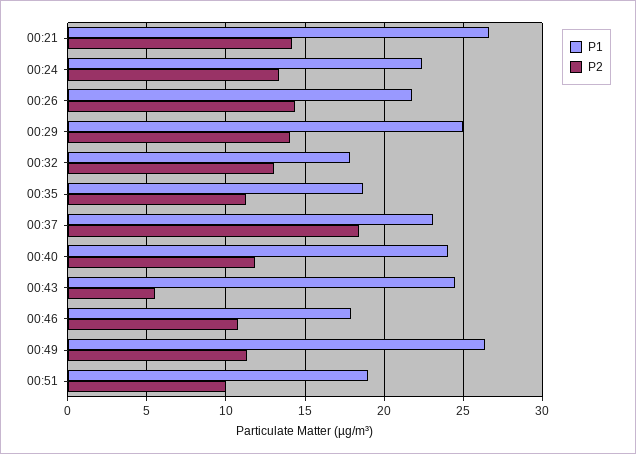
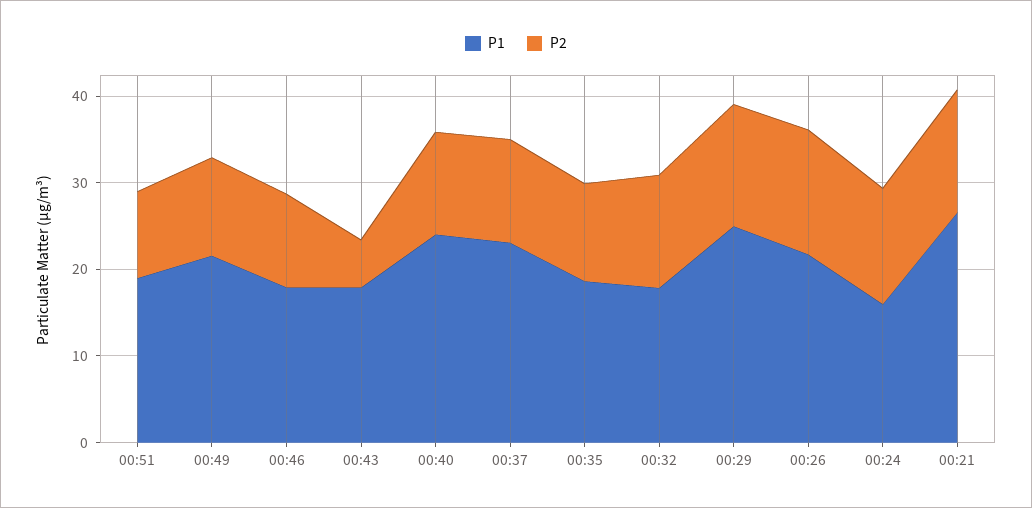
  {
    "P1": {
      "00:21": 26.5,
-     "00:24": 22.5,
+     "00:24": 16,
      "00:26": 21.5,
      "00:29": 25,
      "00:32": 18,
      "00:35": 18.5,
      "00:37": 23,
      "00:40": 24,
-     "00:43": 24.5,
+     "00:43": 18,
      "00:46": 18,
-     "00:49": 26.5,
+     "00:49": 22,
      "00:51": 19
    },
    "P2": {
      "00:21": 14,
      "00:24": 13.5,
      "00:26": 14.5,
      "00:29": 14,
      "00:32": 13,
      "00:35": 11.5,
-     "00:37": 18.5,
+     "00:37": 12,
      "00:40": 12,
      "00:43": 5.5,
      "00:46": 11,
      "00:49": 11.5,
      "00:51": 10
    }
  }

